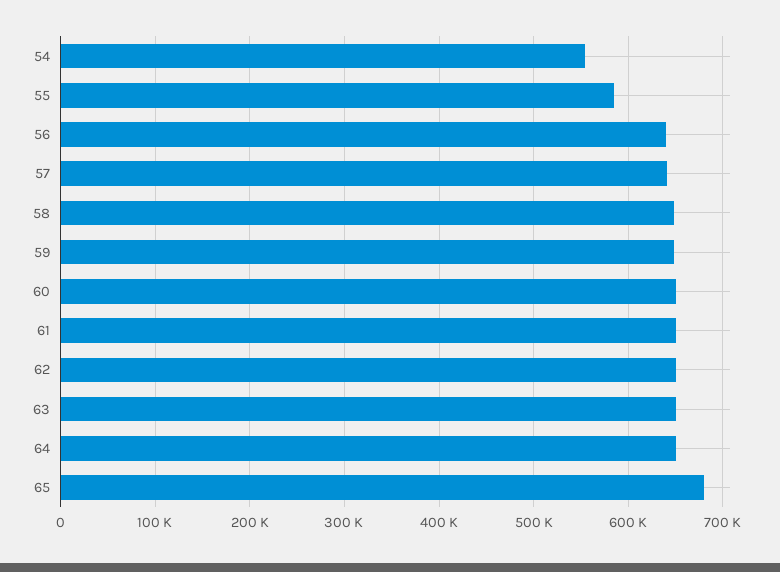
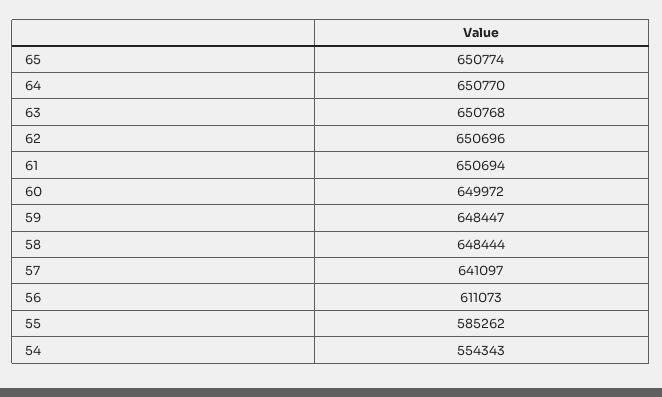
  {
    "54": 554343,
    "55": 585262,
-   "56": 640000,
+   "56": 611073,
    "57": 641097,
    "58": 648444,
    "59": 648447,
    "60": 649972,
    "61": 650694,
    "62": 650696,
    "63": 650768,
    "64": 650770,
-   "65": 680000
+   "65": 650774
  }

